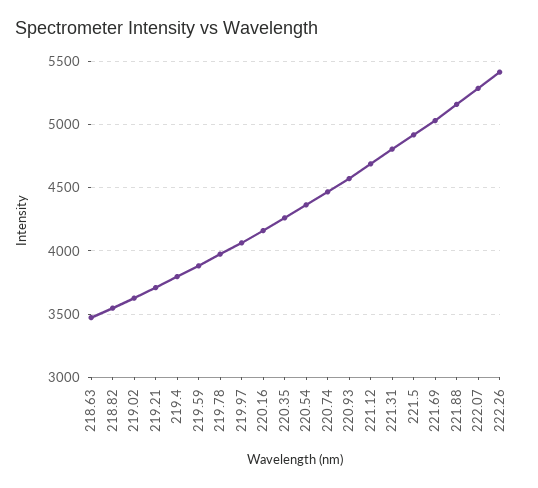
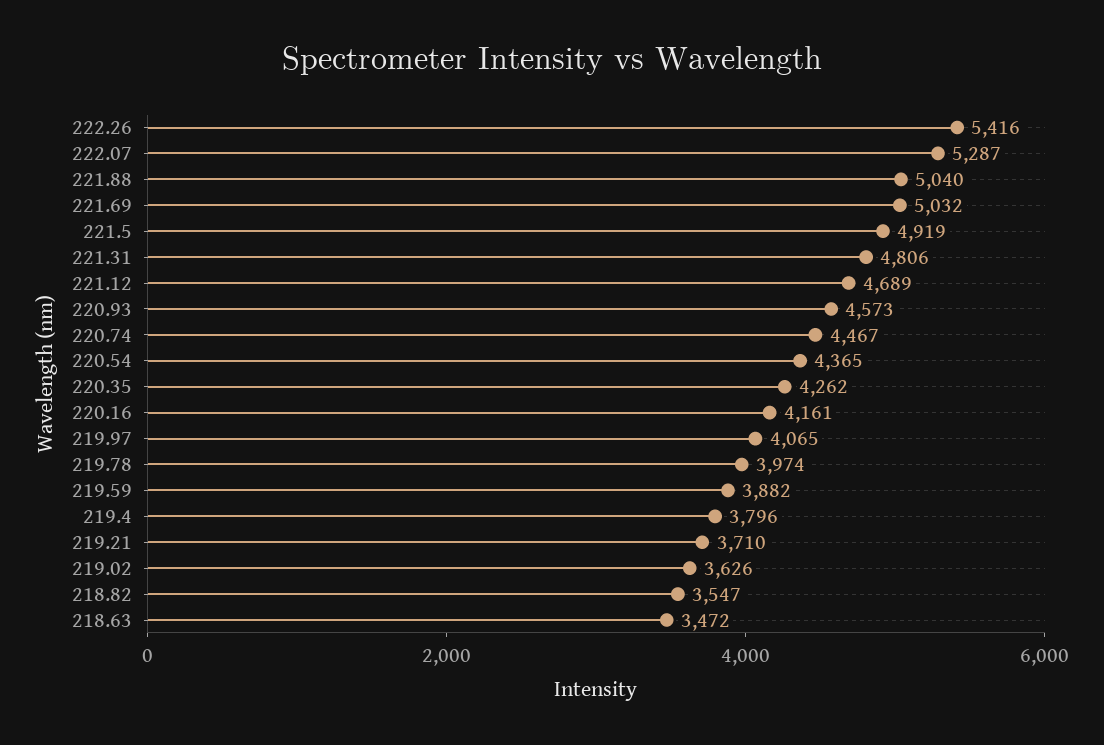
  {
    "218.63": 3472,
    "218.82": 3547,
    "219.02": 3626,
    "219.21": 3710,
    "219.4": 3796,
    "219.59": 3882,
    "219.78": 3974,
    "219.97": 4065,
    "220.16": 4161,
    "220.35": 4262,
    "220.54": 4365,
    "220.74": 4467,
    "220.93": 4573,
    "221.12": 4689,
    "221.31": 4806,
    "221.5": 4919,
    "221.69": 5032,
-   "221.88": 5150,
+   "221.88": 5040,
    "222.07": 5287,
    "222.26": 5416
  }

